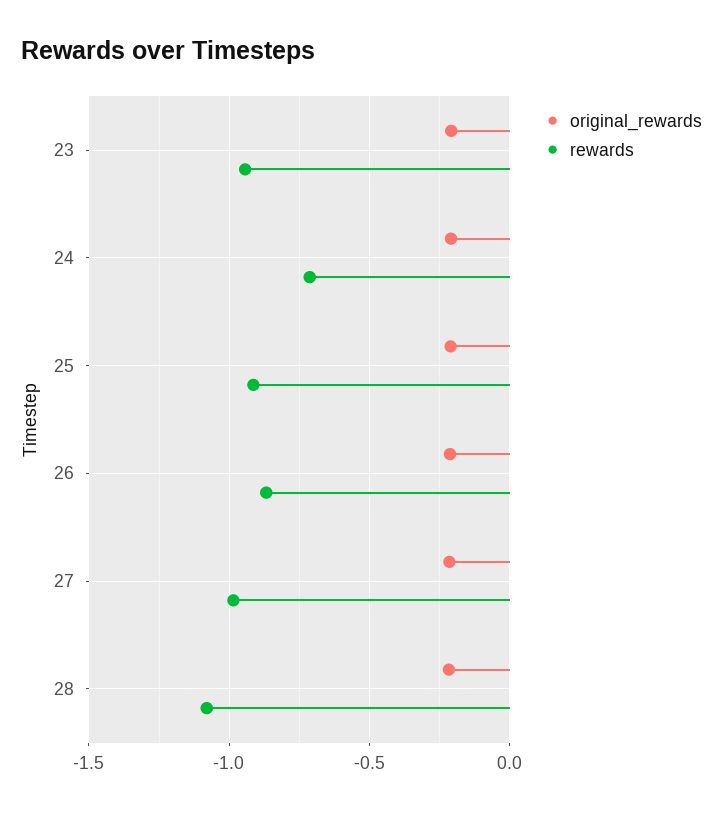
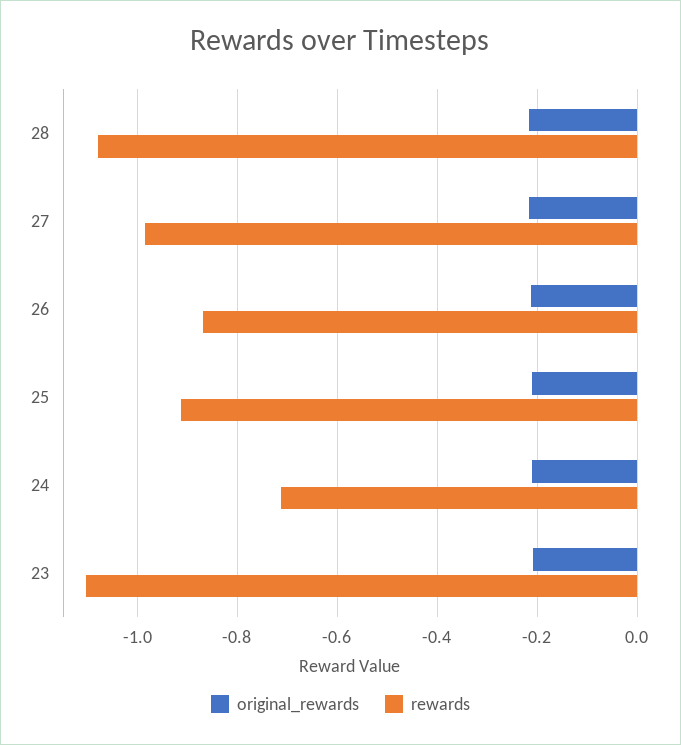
  {
    "original_rewards": {
      "23": -0.2,
      "24": -0.2,
      "25": -0.22,
      "26": -0.22,
      "27": -0.22,
      "28": -0.22
    },
    "rewards": {
-     "23": -0.95,
+     "23": -1.1,
      "24": -0.72,
      "25": -0.92,
      "26": -0.86,
      "27": -0.98,
      "28": -1.08
    }
  }

